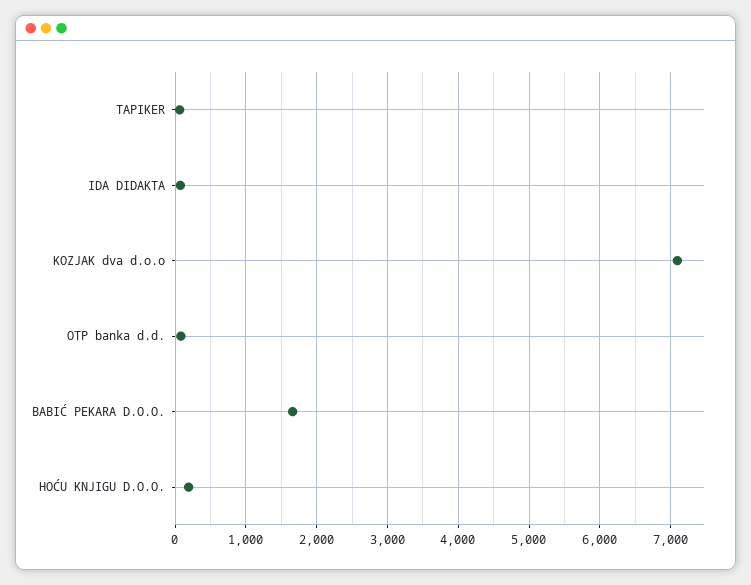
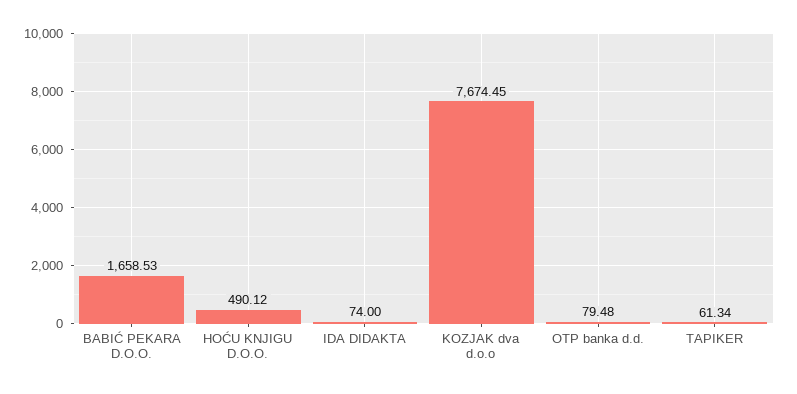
  {
    "TAPIKER": 61.34,
    "IDA DIDAKTA": 74,
-   "KOZJAK dva d.o.o": 7100,
+   "KOZJAK dva d.o.o": 7674.45,
    "OTP banka d.d.": 79.48,
    "BABIĆ PEKARA D.O.O.": 1658.53,
-   "HOĆU KNJIGU D.O.O.": 200
+   "HOĆU KNJIGU D.O.O.": 490.12
  }

